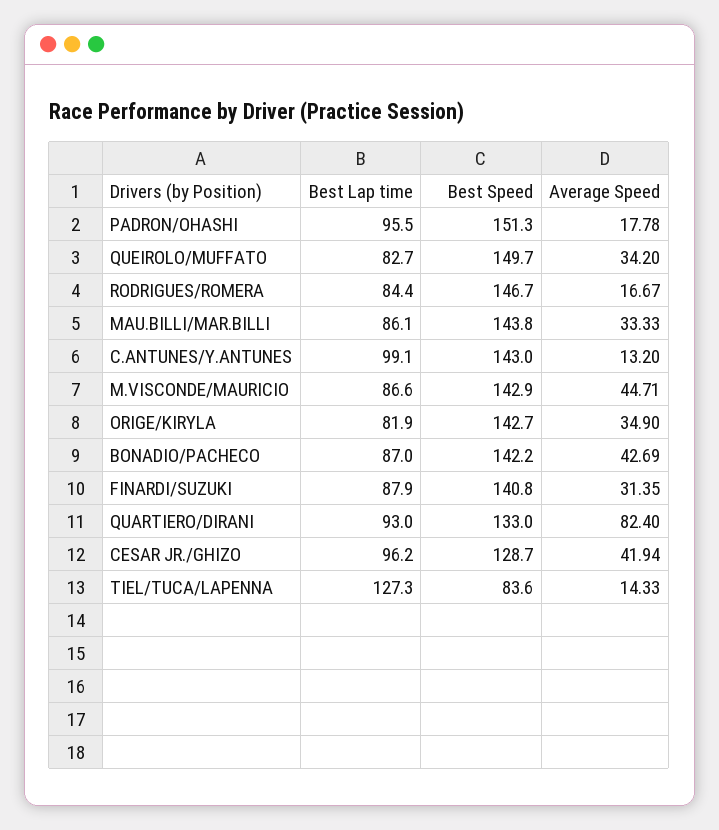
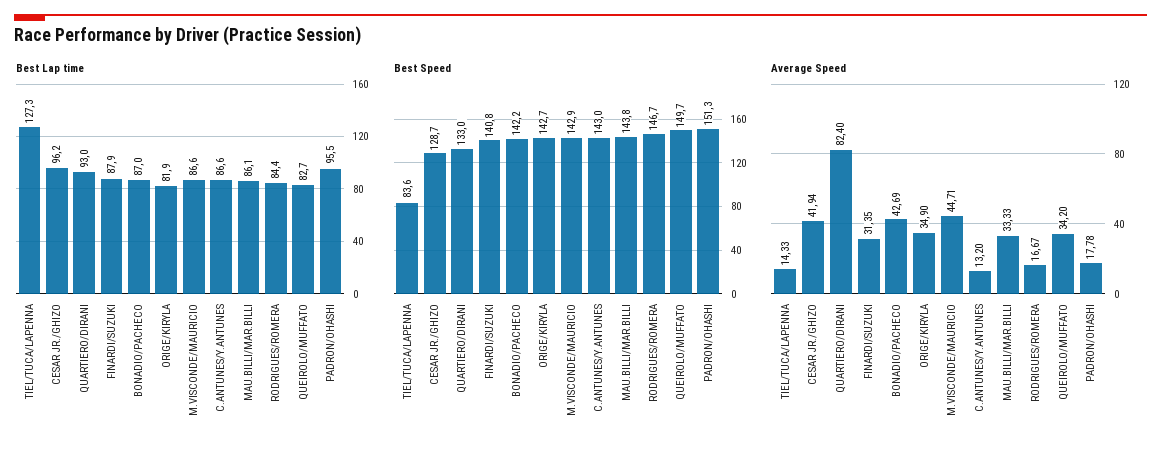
  {
    "Best Lap time": {
      "PADRON/OHASHI": 95.5,
      "QUEIROLO/MUFFATO": 82.7,
      "RODRIGUES/ROMERA": 84.4,
      "MAU.BILLI/MAR.BILLI": 86.1,
-     "C.ANTUNES/Y.ANTUNES": 99.1,
+     "C.ANTUNES/Y.ANTUNES": 86.6,
      "M.VISCONDE/MAURICIO": 86.6,
      "ORIGE/KIRYLA": 81.9,
      "BONADIO/PACHECO": 87,
      "FINARDI/SUZUKI": 87.9,
      "QUARTIERO/DIRANI": 93,
      "CESAR JR./GHIZO": 96.2,
      "TIEL/TUCA/LAPENNA": 127.3
    },
    "Best Speed": {
      "PADRON/OHASHI": 151.3,
      "QUEIROLO/MUFFATO": 149.7,
      "RODRIGUES/ROMERA": 146.7,
      "MAU.BILLI/MAR.BILLI": 143.8,
      "C.ANTUNES/Y.ANTUNES": 143,
      "M.VISCONDE/MAURICIO": 142.9,
      "ORIGE/KIRYLA": 142.7,
      "BONADIO/PACHECO": 142.2,
      "FINARDI/SUZUKI": 140.8,
      "QUARTIERO/DIRANI": 133,
      "CESAR JR./GHIZO": 128.7,
      "TIEL/TUCA/LAPENNA": 83.6
    },
    "Average Speed": {
      "PADRON/OHASHI": 17.78,
      "QUEIROLO/MUFFATO": 34.2,
      "RODRIGUES/ROMERA": 16.67,
      "MAU.BILLI/MAR.BILLI": 33.33,
      "C.ANTUNES/Y.ANTUNES": 13.2,
      "M.VISCONDE/MAURICIO": 44.71,
      "ORIGE/KIRYLA": 34.9,
      "BONADIO/PACHECO": 42.69,
      "FINARDI/SUZUKI": 31.35,
      "QUARTIERO/DIRANI": 82.4,
      "CESAR JR./GHIZO": 41.94,
      "TIEL/TUCA/LAPENNA": 14.33
    }
  }

